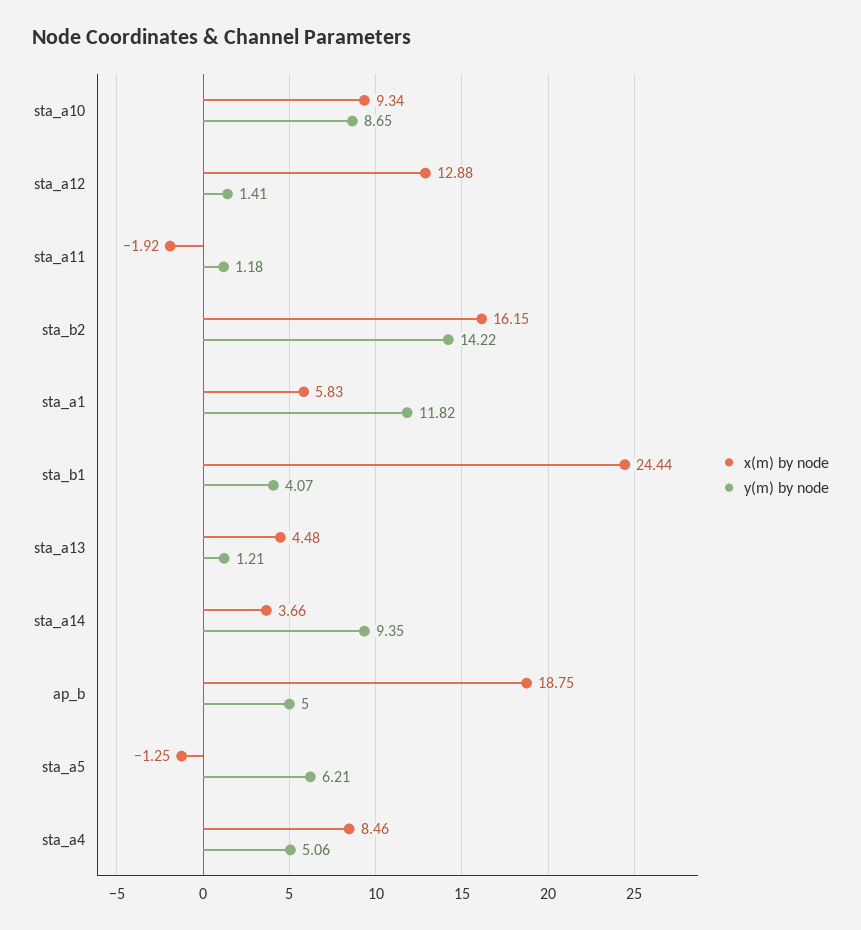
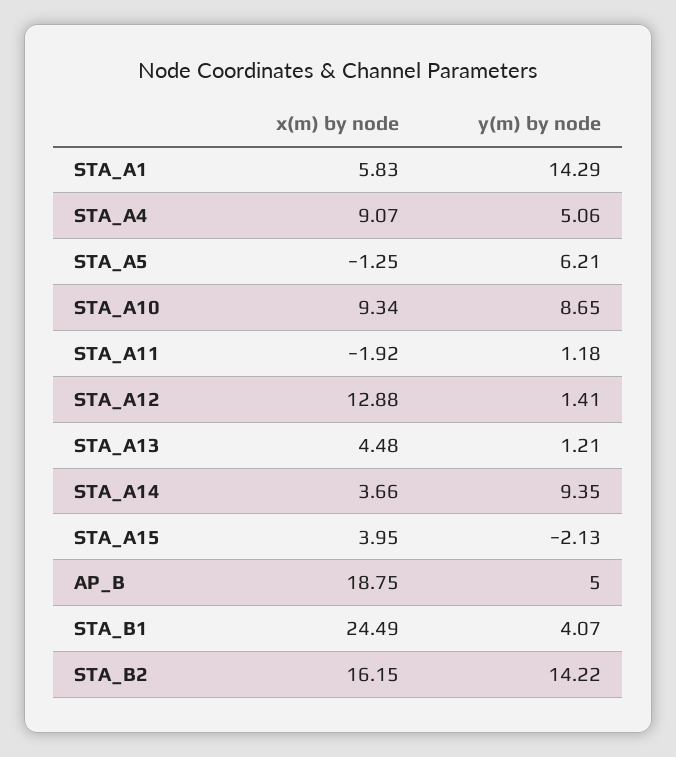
  {
    "x(m) by node": {
      "sta_a10": 9.34,
      "sta_a12": 12.88,
      "sta_a11": -1.92,
      "sta_b2": 16.15,
      "sta_a1": 5.83,
-     "sta_b1": 24.44,
+     "sta_b1": 24.49,
      "sta_a13": 4.48,
      "sta_a14": 3.66,
      "ap_b": 18.75,
      "sta_a5": -1.25,
-     "sta_a4": 8.46
+     "sta_a4": 9.07,
+     "STA_A15": 3.95
    },
    "y(m) by node": {
      "sta_a10": 8.65,
      "sta_a12": 1.41,
      "sta_a11": 1.18,
      "sta_b2": 14.22,
-     "sta_a1": 11.82,
+     "sta_a1": 14.29,
      "sta_b1": 4.07,
      "sta_a13": 1.21,
      "sta_a14": 9.35,
      "ap_b": 5,
      "sta_a5": 6.21,
-     "sta_a4": 5.06
+     "sta_a4": 5.06,
+     "STA_A15": -2.13
    }
  }

